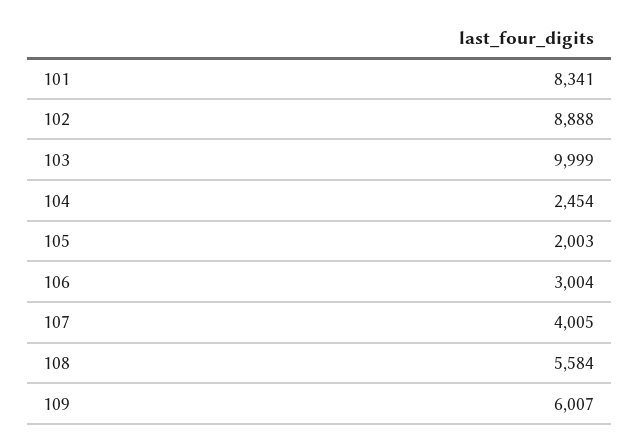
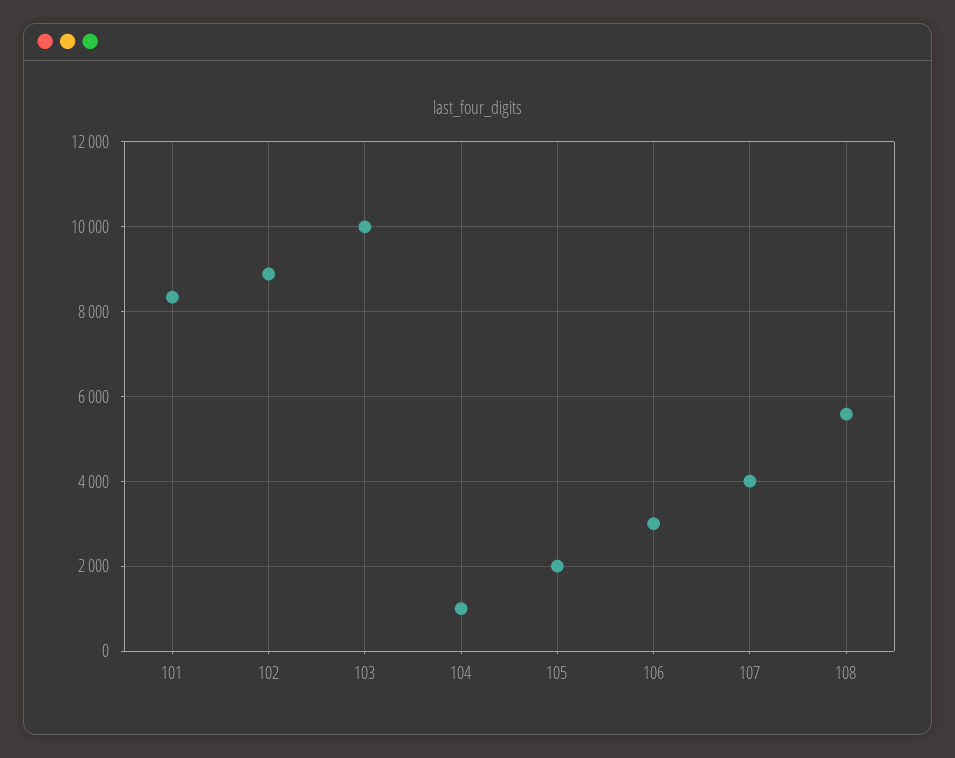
  {
    "101": 8341,
    "102": 8888,
    "103": 9999,
-   "104": 2454,
+   "104": 1000,
    "105": 2003,
    "106": 3004,
    "107": 4005,
-   "108": 5584,
+   "108": 5584
-   "109": 6007
  }

